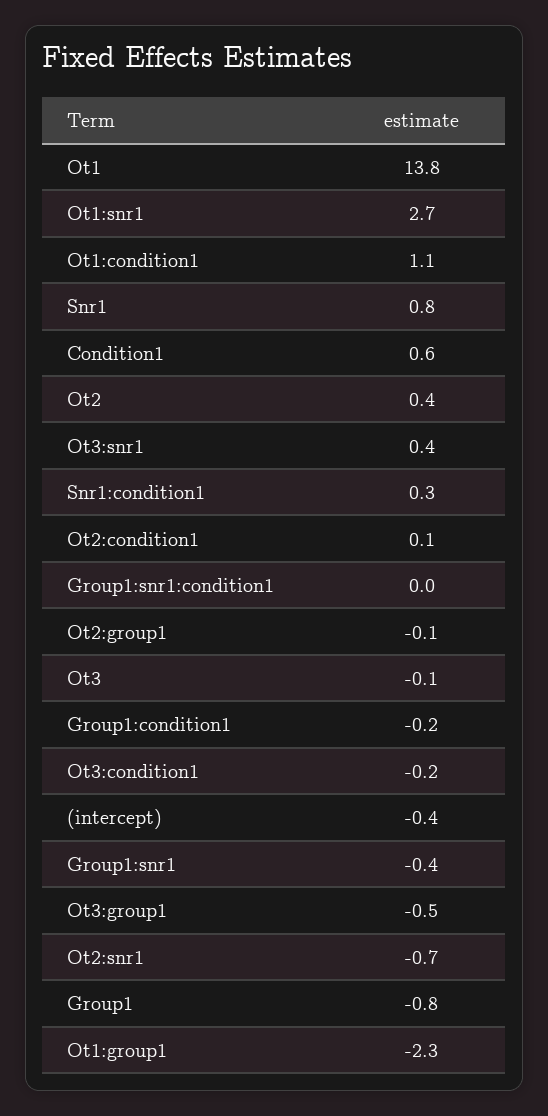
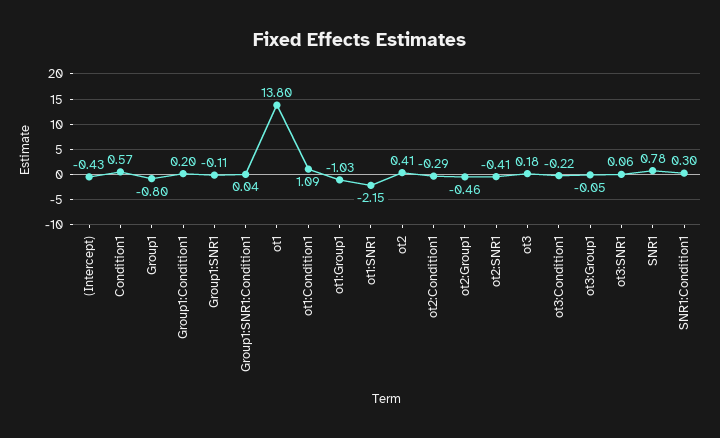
  {
    "Ot1": 13.8,
-   "Ot1:snr1": 2.7,
+   "Ot1:snr1": -2.15,
    "Ot1:condition1": 1.09,
    "Snr1": 0.78,
    "Condition1": 0.57,
    "Ot2": 0.41,
-   "Ot3:snr1": 0.4,
+   "Ot3:snr1": 0.06,
    "Snr1:condition1": 0.3,
-   "Ot2:condition1": 0.1,
+   "Ot2:condition1": -0.29,
    "Group1:snr1:condition1": 0.04,
-   "Ot2:group1": -0.1,
+   "Ot2:group1": -0.46,
-   "Ot3": -0.1,
+   "Ot3": 0.18,
-   "Group1:condition1": -0.2,
+   "Group1:condition1": 0.2,
    "Ot3:condition1": -0.22,
    "(intercept)": -0.43,
-   "Group1:snr1": -0.4,
+   "Group1:snr1": -0.11,
-   "Ot3:group1": -0.5,
+   "Ot3:group1": -0.05,
-   "Ot2:snr1": -0.7,
+   "Ot2:snr1": -0.41,
    "Group1": -0.8,
-   "Ot1:group1": -2.3
+   "Ot1:group1": -1.03
  }

